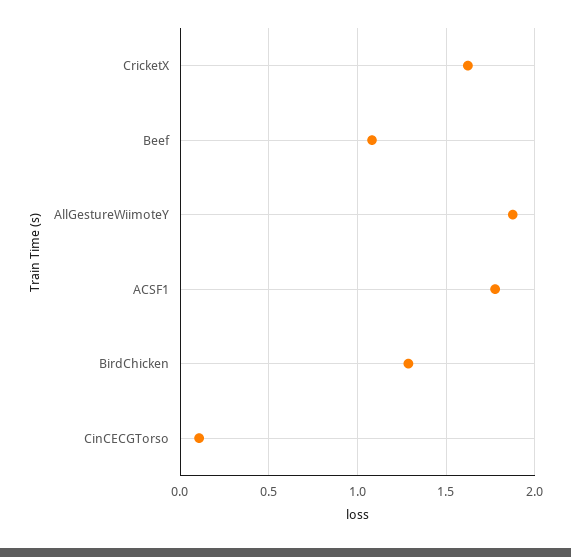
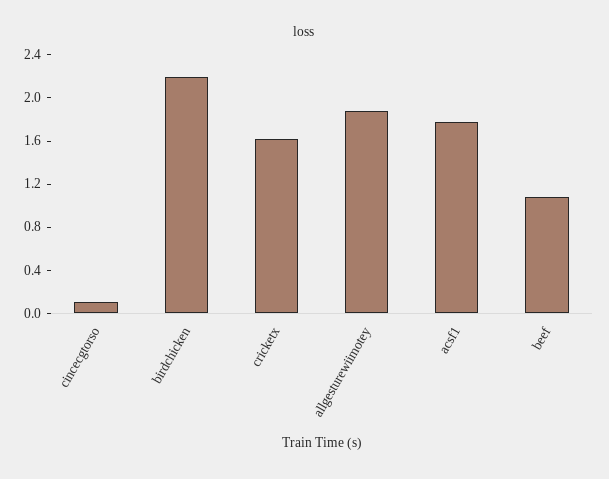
  {
    "CricketX": 1.6,
    "Beef": 1.1,
    "AllGestureWiimoteY": 1.9,
    "ACSF1": 1.8,
-   "BirdChicken": 1.3,
+   "BirdChicken": 2.2,
    "CinCECGTorso": 0.1
  }

